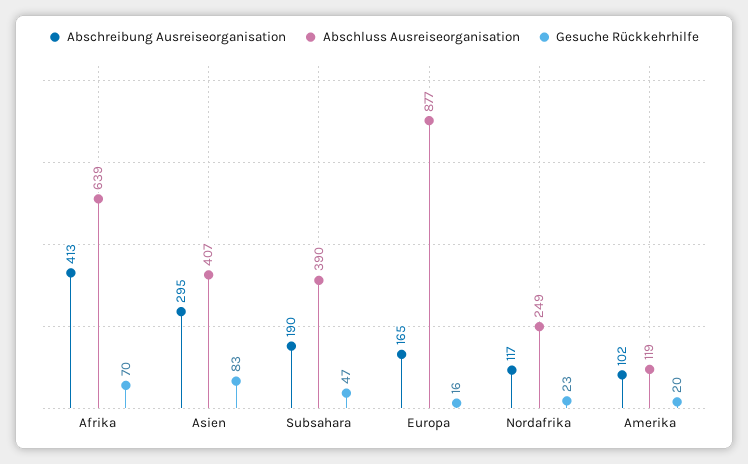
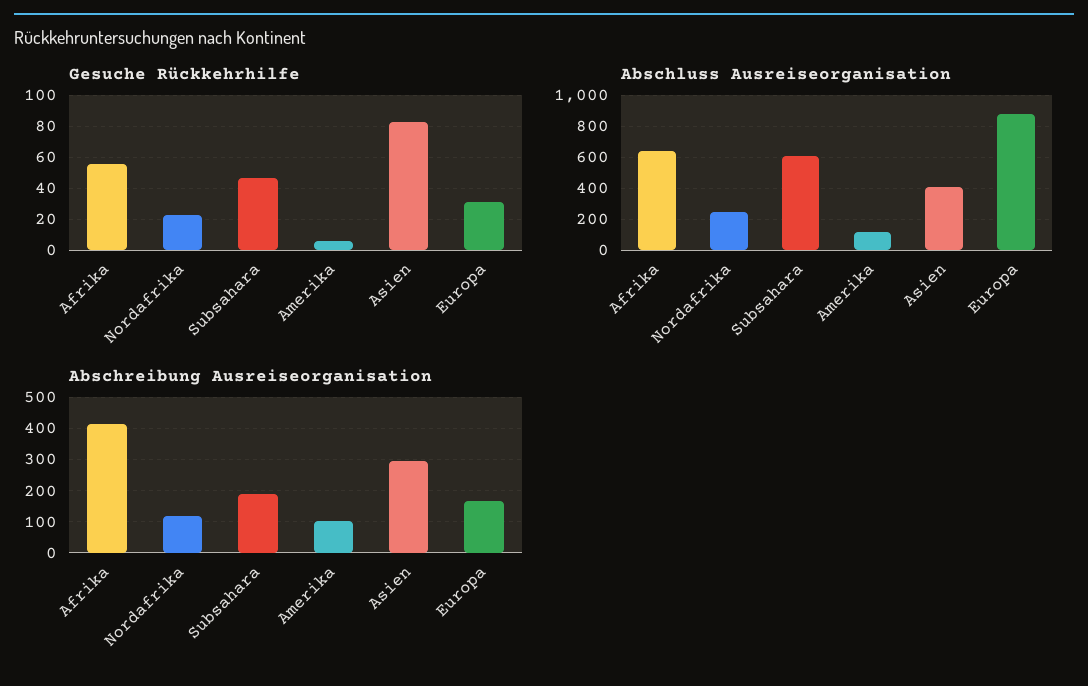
  {
    "Abschreibung Ausreiseorganisation": {
      "Afrika": 413,
      "Asien": 295,
      "Subsahara": 190,
      "Europa": 165,
      "Nordafrika": 117,
      "Amerika": 102
    },
    "Abschluss Ausreiseorganisation": {
      "Afrika": 639,
      "Asien": 407,
-     "Subsahara": 390,
+     "Subsahara": 600,
      "Europa": 877,
      "Nordafrika": 249,
      "Amerika": 119
    },
    "Gesuche Rückkehrhilfe": {
-     "Afrika": 70,
+     "Afrika": 55,
      "Asien": 83,
      "Subsahara": 47,
-     "Europa": 16,
+     "Europa": 30,
      "Nordafrika": 23,
-     "Amerika": 20
+     "Amerika": 5
    }
  }

